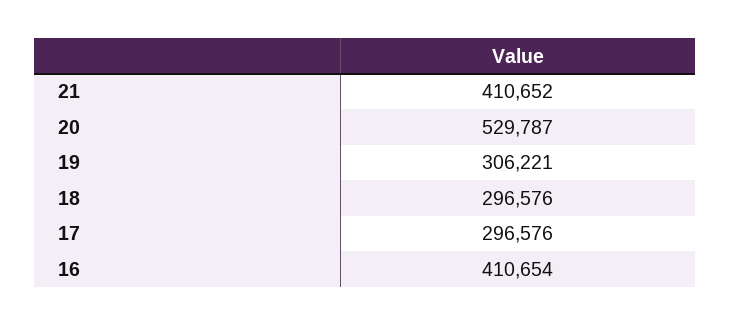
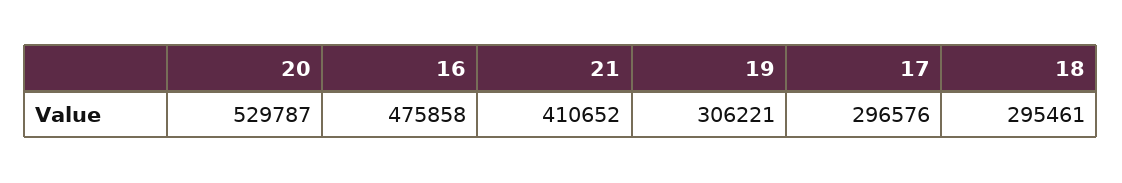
  {
    "21": 410652,
    "20": 529787,
    "19": 306221,
-   "18": 296576,
+   "18": 295461,
    "17": 296576,
-   "16": 410654
+   "16": 475858
  }

